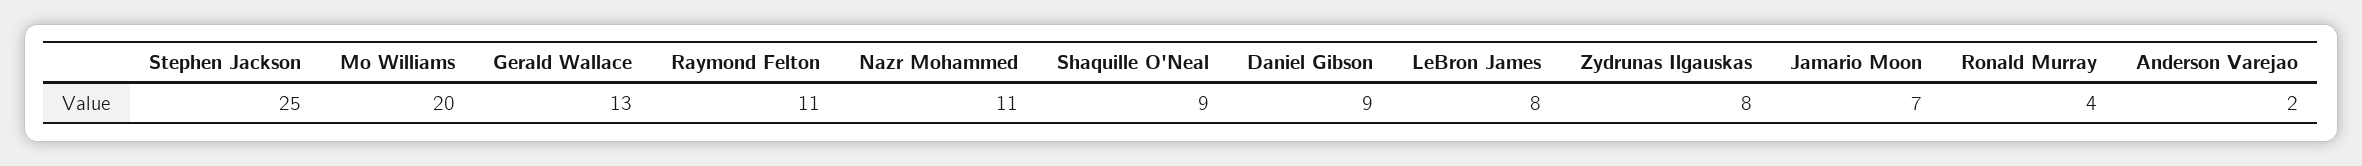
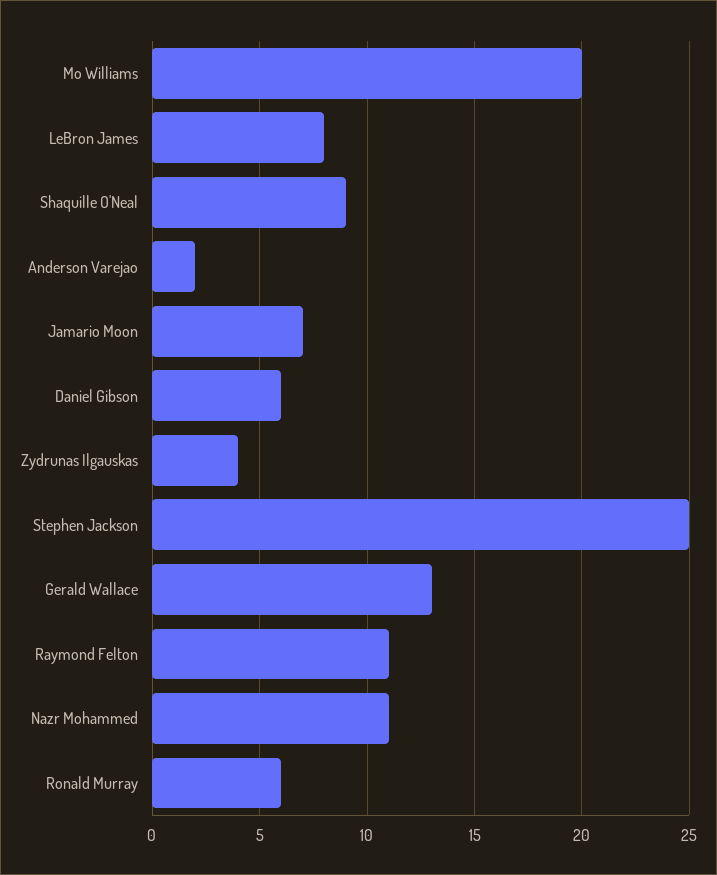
  {
    "Stephen Jackson": 25,
    "Mo Williams": 20,
    "Gerald Wallace": 13,
    "Raymond Felton": 11,
    "Nazr Mohammed": 11,
    "Shaquille O'Neal": 9,
-   "Daniel Gibson": 9,
+   "Daniel Gibson": 6,
    "LeBron James": 8,
-   "Zydrunas Ilgauskas": 8,
+   "Zydrunas Ilgauskas": 4,
    "Jamario Moon": 7,
-   "Ronald Murray": 4,
+   "Ronald Murray": 6,
    "Anderson Varejao": 2
  }

